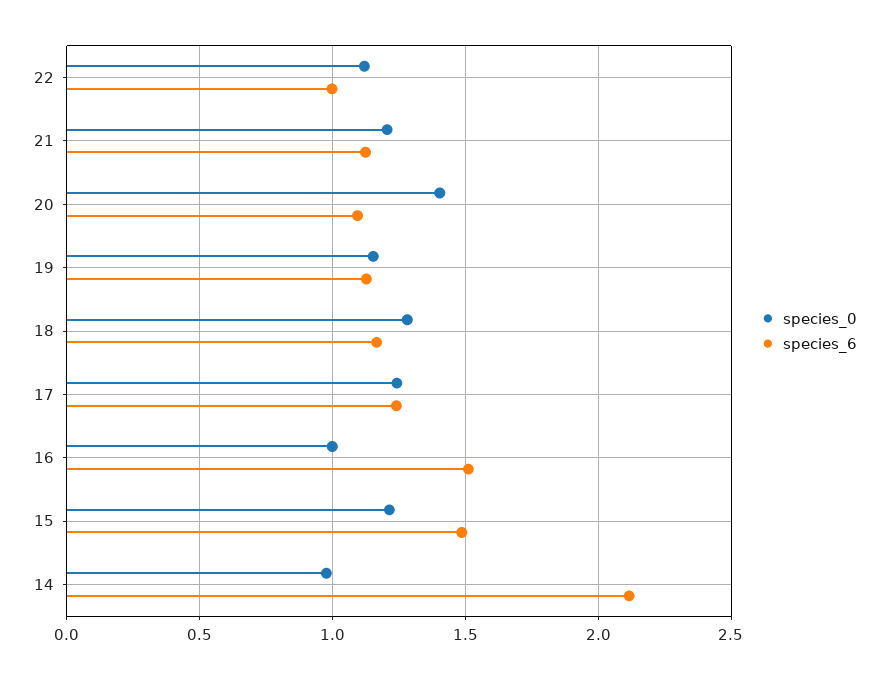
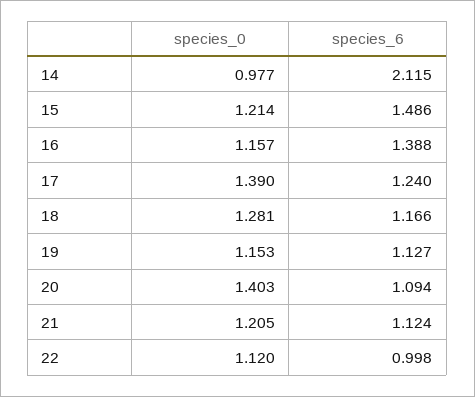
  {
    "species_0": {
      "22": 1.12,
      "21": 1.205,
      "20": 1.403,
      "19": 1.153,
      "18": 1.281,
-     "17": 1.25,
+     "17": 1.39,
-     "16": 1,
+     "16": 1.157,
      "15": 1.214,
      "14": 0.977
    },
    "species_6": {
      "22": 0.998,
      "21": 1.124,
      "20": 1.094,
      "19": 1.127,
      "18": 1.166,
      "17": 1.24,
-     "16": 1.5,
+     "16": 1.388,
      "15": 1.486,
      "14": 2.115
    }
  }

